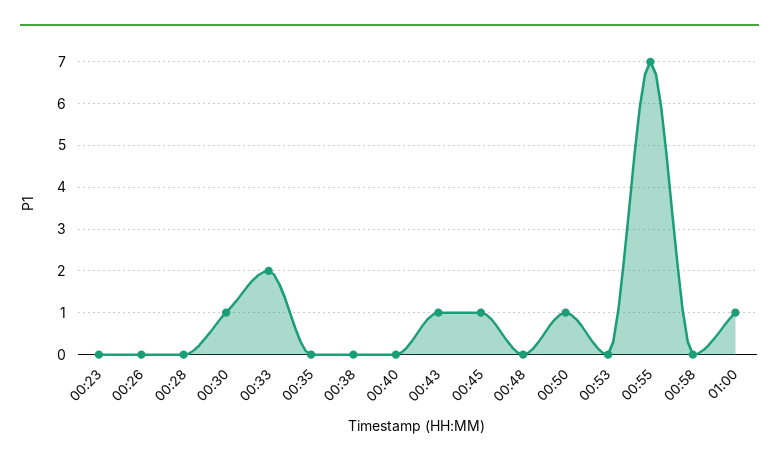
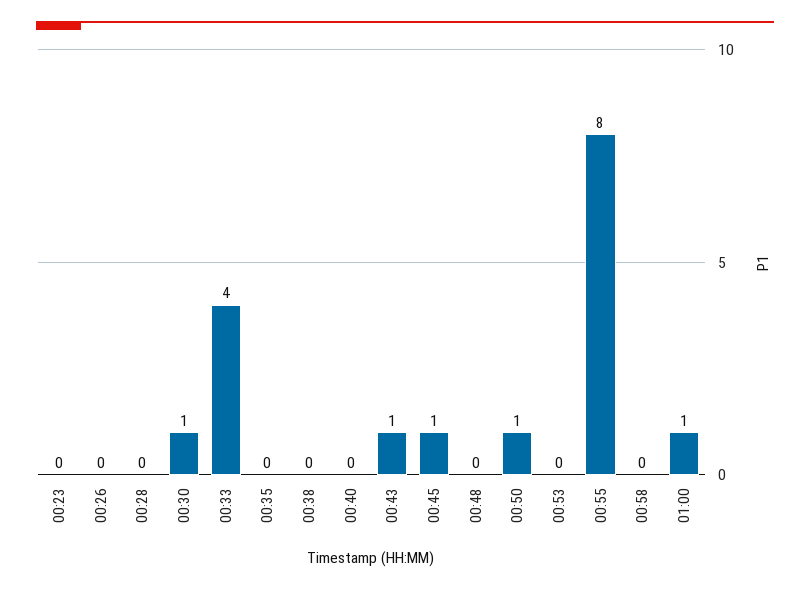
  {
    "00:23": 0,
    "00:26": 0,
    "00:28": 0,
    "00:30": 1,
-   "00:33": 2,
+   "00:33": 4,
    "00:35": 0,
    "00:38": 0,
    "00:40": 0,
    "00:43": 1,
    "00:45": 1,
    "00:48": 0,
    "00:50": 1,
    "00:53": 0,
-   "00:55": 7,
+   "00:55": 8,
    "00:58": 0,
    "01:00": 1
  }

